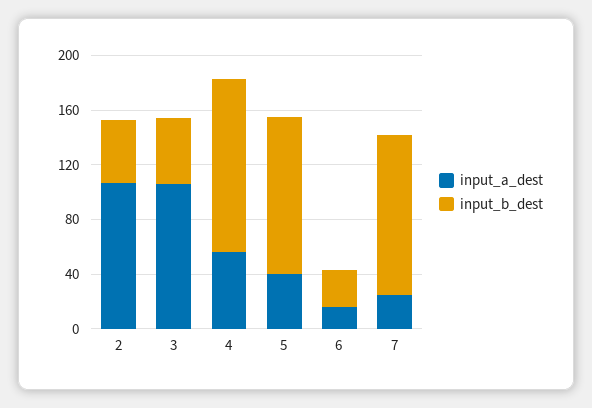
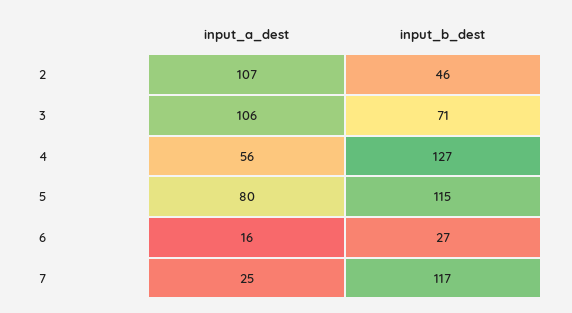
  {
    "input_a_dest": {
      "2": 107,
      "3": 106,
      "4": 56,
-     "5": 40,
+     "5": 80,
      "6": 16,
      "7": 25
    },
    "input_b_dest": {
      "2": 46,
-     "3": 50,
+     "3": 71,
      "4": 127,
      "5": 115,
      "6": 27,
      "7": 117
    }
  }

